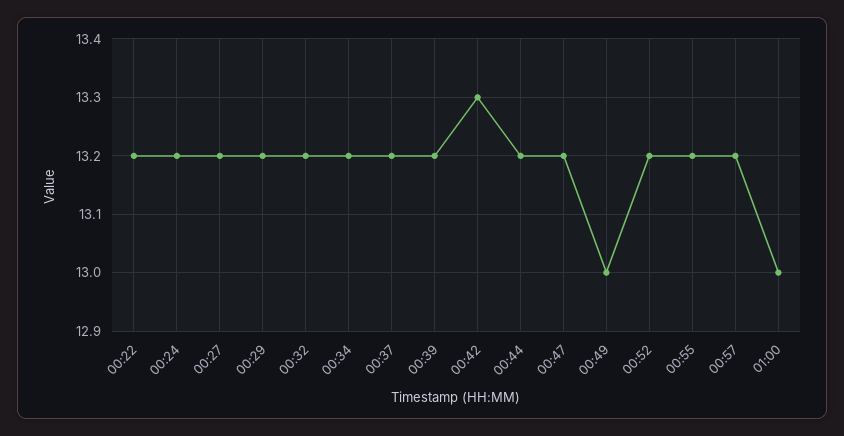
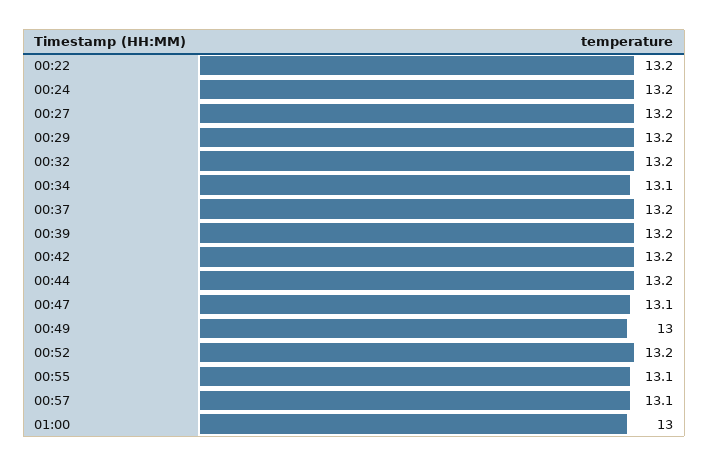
  {
    "00:22": 13.2,
    "00:24": 13.2,
    "00:27": 13.2,
    "00:29": 13.2,
    "00:32": 13.2,
-   "00:34": 13.2,
+   "00:34": 13.1,
    "00:37": 13.2,
    "00:39": 13.2,
-   "00:42": 13.3,
+   "00:42": 13.2,
    "00:44": 13.2,
-   "00:47": 13.2,
+   "00:47": 13.1,
    "00:49": 13,
    "00:52": 13.2,
-   "00:55": 13.2,
+   "00:55": 13.1,
-   "00:57": 13.2,
+   "00:57": 13.1,
    "01:00": 13
  }

